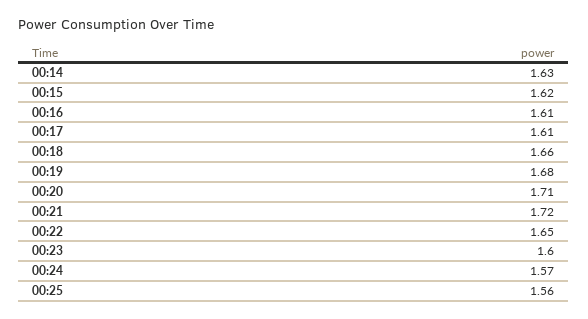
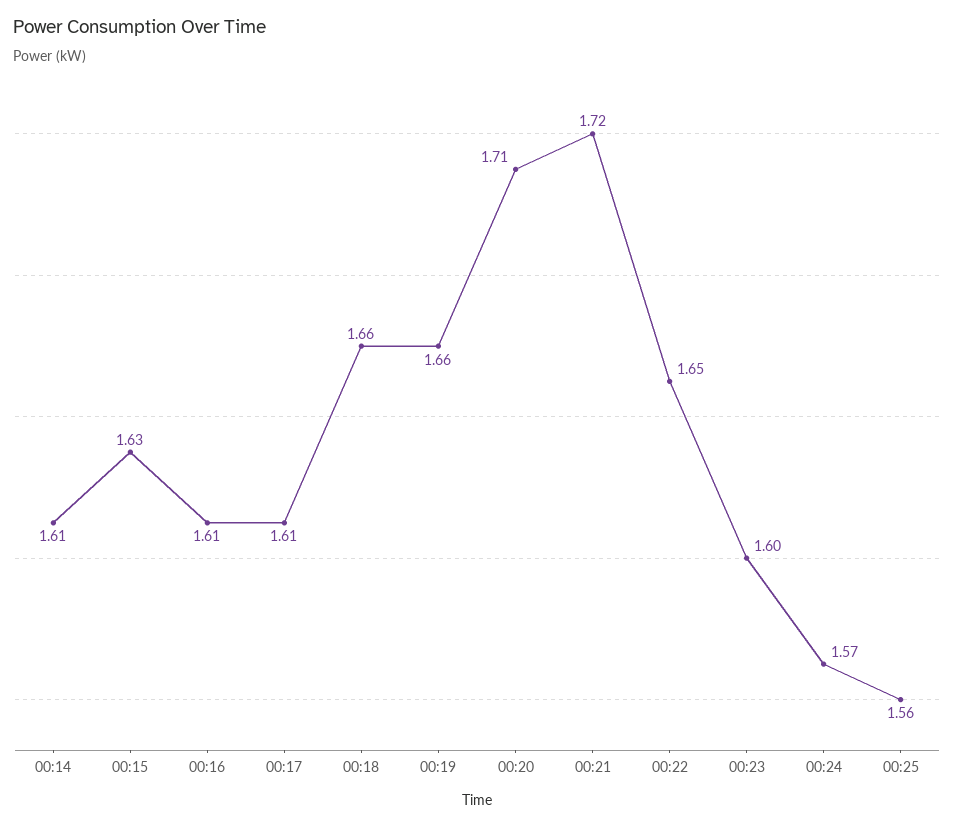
  {
-   "00:14": 1.63,
+   "00:14": 1.61,
-   "00:15": 1.62,
+   "00:15": 1.63,
    "00:16": 1.61,
    "00:17": 1.61,
    "00:18": 1.66,
-   "00:19": 1.68,
+   "00:19": 1.66,
    "00:20": 1.71,
    "00:21": 1.72,
    "00:22": 1.65,
    "00:23": 1.6,
    "00:24": 1.57,
    "00:25": 1.56
  }

